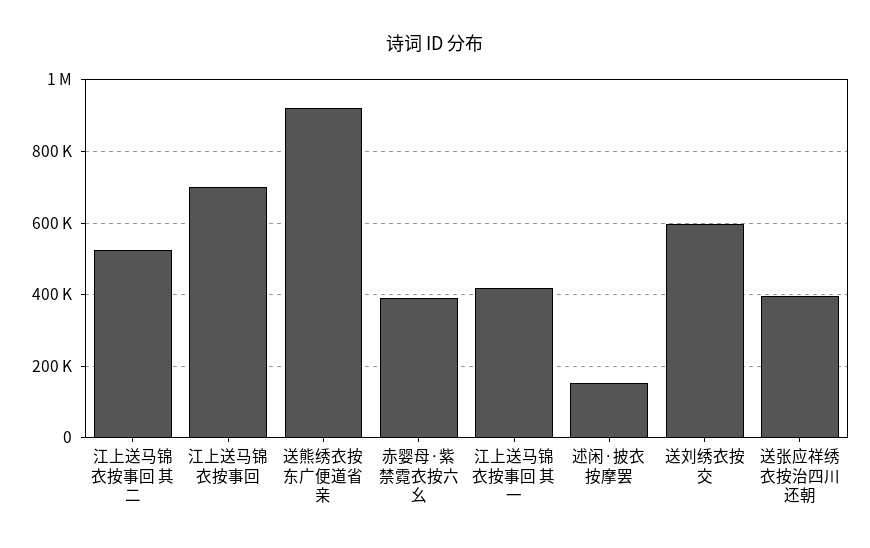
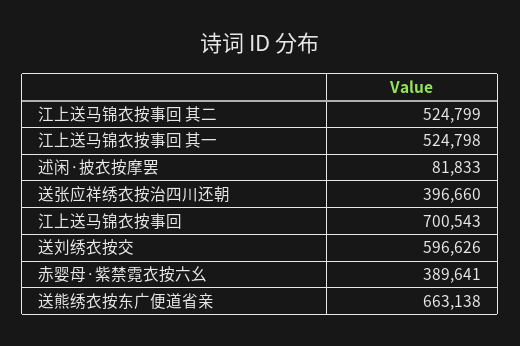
  {
    "江上送马锦衣按事回 其二": 524799,
    "江上送马锦衣按事回": 700543,
-   "送熊绣衣按东广便道省亲": 920000,
+   "送熊绣衣按东广便道省亲": 663138,
    "赤婴母·紫禁霓衣按六幺": 389641,
-   "江上送马锦衣按事回 其一": 420000,
+   "江上送马锦衣按事回 其一": 524798,
-   "述闲·披衣按摩罢": 160000,
+   "述闲·披衣按摩罢": 81833,
    "送刘绣衣按交": 596626,
    "送张应祥绣衣按治四川还朝": 396660
  }

